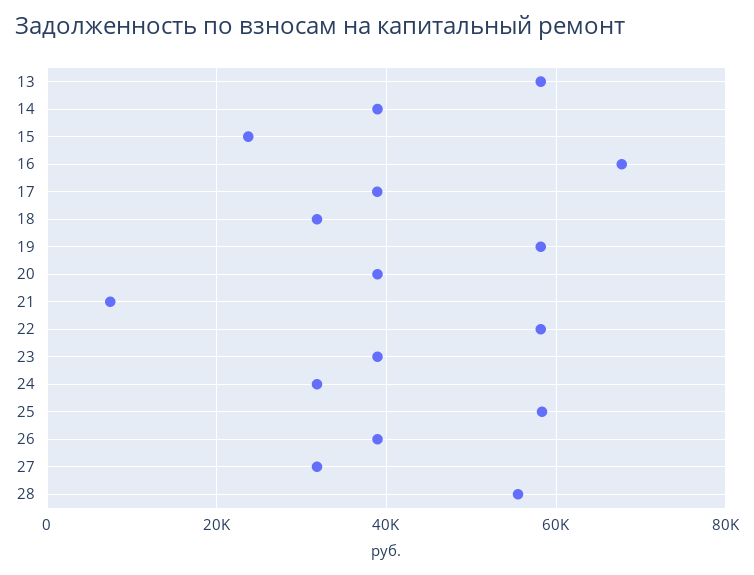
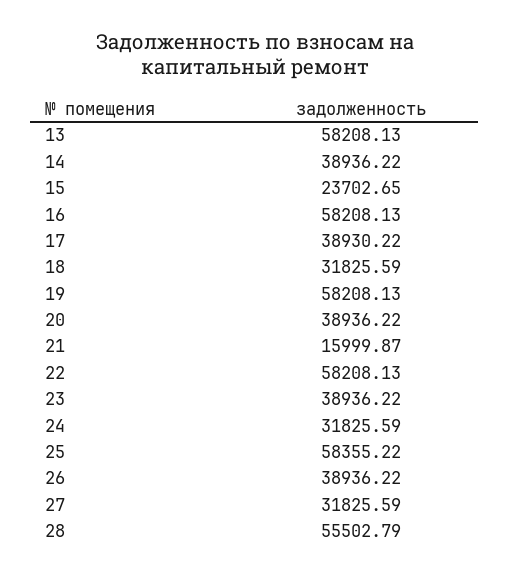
  {
    "13": 58208.13,
    "14": 38936.22,
    "15": 23702.65,
-   "16": 68000,
+   "16": 58208.13,
    "17": 38930.22,
    "18": 31825.59,
    "19": 58208.13,
    "20": 38936.22,
-   "21": 8000,
+   "21": 15999.87,
    "22": 58208.13,
    "23": 38936.22,
    "24": 31825.59,
    "25": 58355.22,
    "26": 38936.22,
    "27": 31825.59,
    "28": 55502.79
  }

